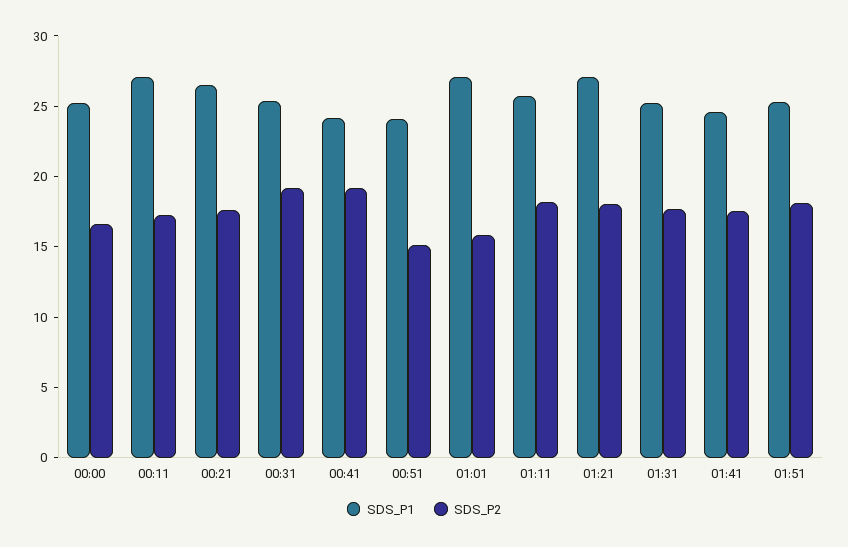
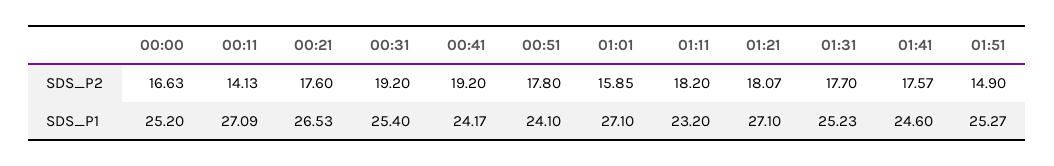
  {
    "SDS_P1": {
      "00:00": 25.2,
      "00:11": 27.09,
      "00:21": 26.53,
      "00:31": 25.4,
      "00:41": 24.17,
      "00:51": 24.1,
      "01:01": 27.1,
-     "01:11": 26,
+     "01:11": 23.2,
      "01:21": 27.1,
      "01:31": 25.23,
      "01:41": 24.6,
      "01:51": 25.27
    },
    "SDS_P2": {
      "00:00": 16.63,
-     "00:11": 17,
+     "00:11": 14.13,
      "00:21": 17.6,
      "00:31": 19.2,
      "00:41": 19.2,
-     "00:51": 15,
+     "00:51": 17.8,
      "01:01": 15.85,
      "01:11": 18.2,
      "01:21": 18.07,
      "01:31": 17.7,
      "01:41": 17.57,
-     "01:51": 18
+     "01:51": 14.9
    }
  }

